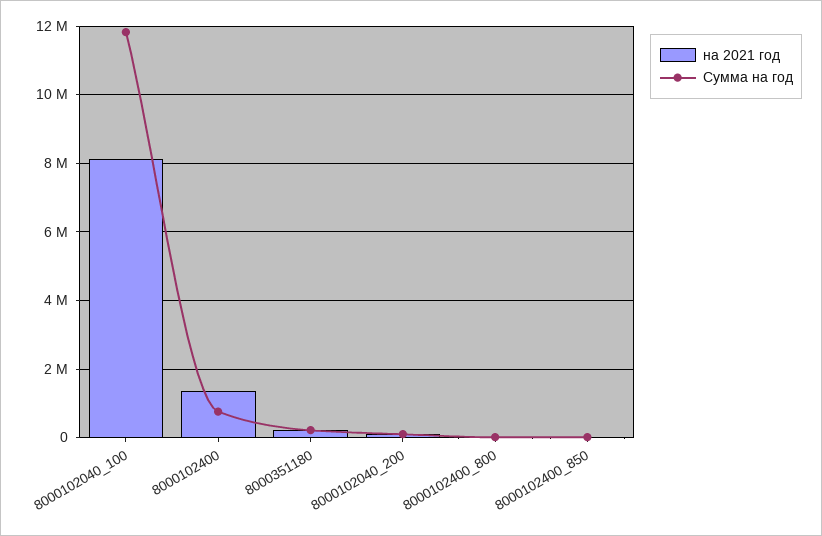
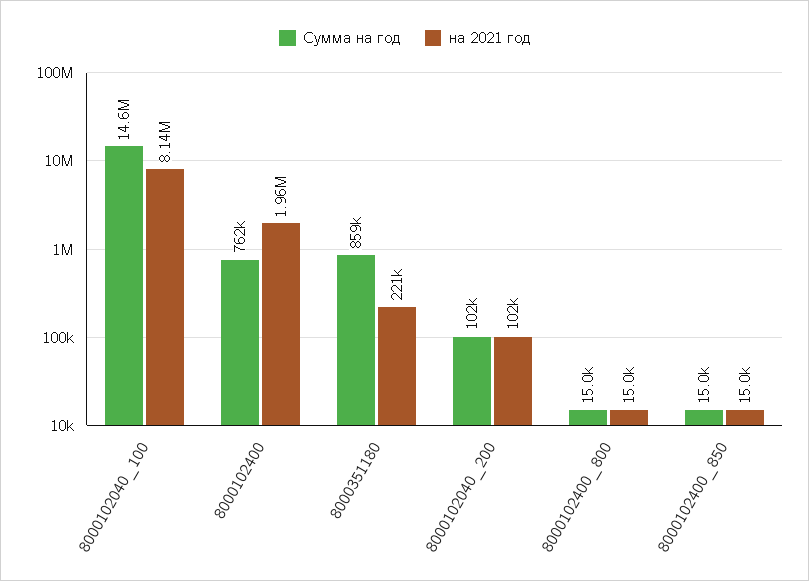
  {
    "на 2021 год": {
      "8000102040_100": 8140000,
-     "8000102400": 1400000,
+     "8000102400": 1960000,
      "8000351180": 221000,
      "8000102040_200": 102000,
      "8000102400_800": 15000,
      "8000102400_850": 15000
    },
    "Сумма на год": {
-     "8000102040_100": 11800000,
+     "8000102040_100": 14600000,
      "8000102400": 762000,
-     "8000351180": 200000,
+     "8000351180": 859000,
      "8000102040_200": 102000,
      "8000102400_800": 15000,
      "8000102400_850": 15000
    }
  }

